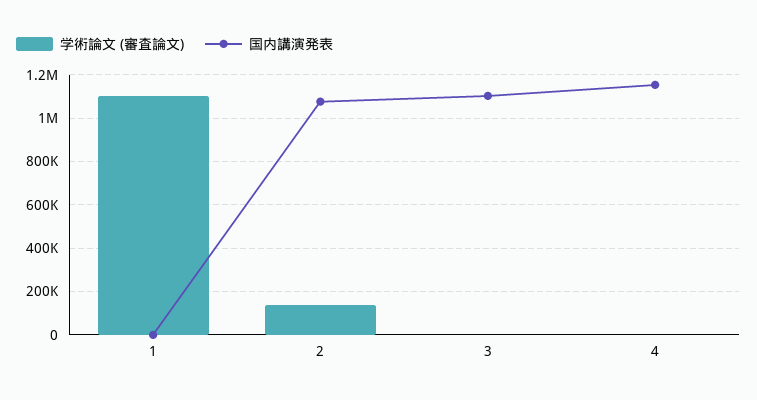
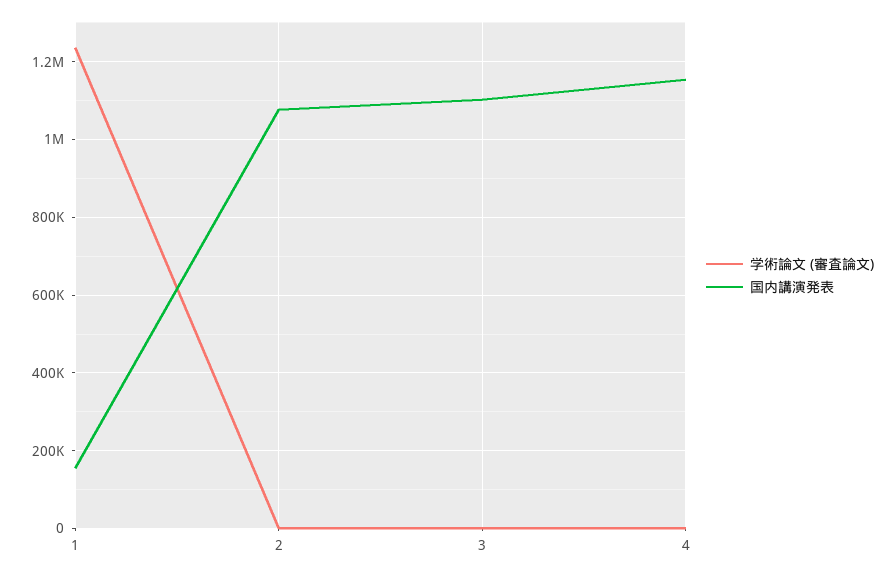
  {
    "学術論文 (審査論文)": {
-     "1": 1100000,
+     "1": 1240000,
-     "2": 150000,
+     "2": 0,
      "3": 0,
      "4": 0
    },
    "国内講演発表": {
-     "1": 0,
+     "1": 160000,
      "2": 1080000,
      "3": 1100000,
      "4": 1160000
    }
  }

